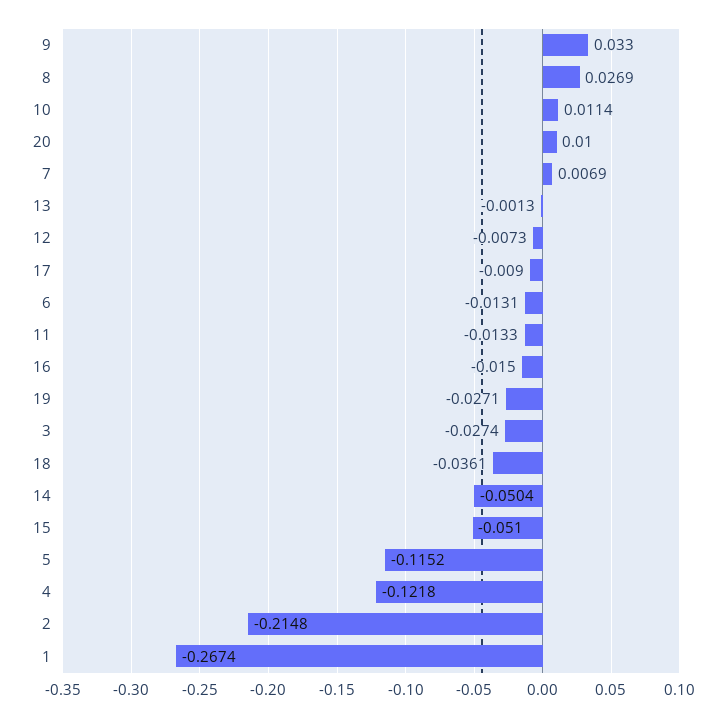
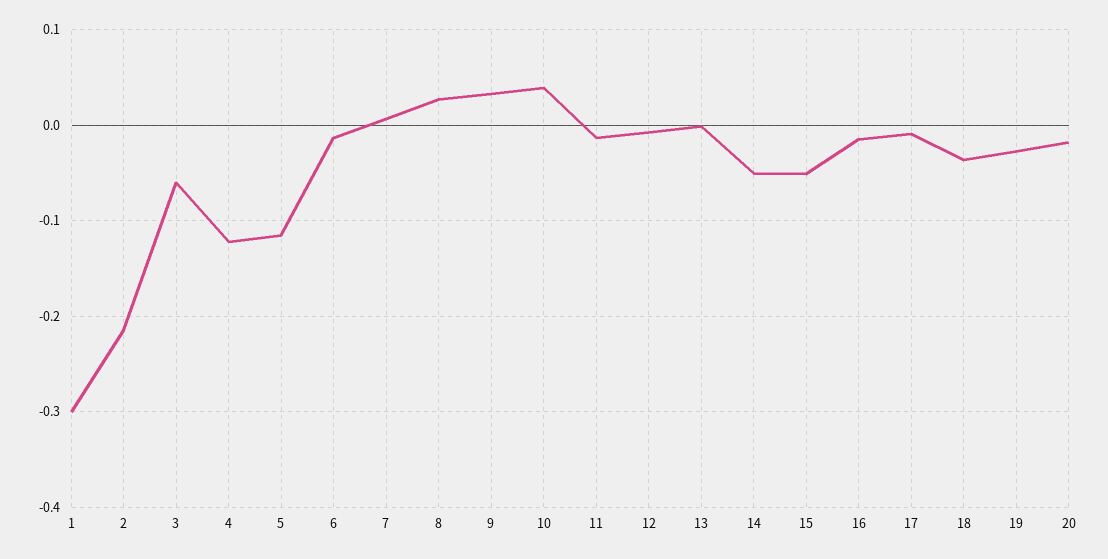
  {
    "9": 0.033,
    "8": 0.0269,
-   "10": 0.0114,
+   "10": 0.04,
-   "20": 0.01,
+   "20": -0.02,
    "7": 0.0069,
    "13": -0.0013,
    "12": -0.0073,
    "17": -0.009,
    "6": -0.0131,
    "11": -0.0133,
    "16": -0.015,
    "19": -0.0271,
-   "3": -0.0274,
+   "3": -0.06,
    "18": -0.0361,
    "14": -0.0504,
    "15": -0.051,
    "5": -0.1152,
    "4": -0.1218,
    "2": -0.2148,
-   "1": -0.2674
+   "1": -0.3
  }

